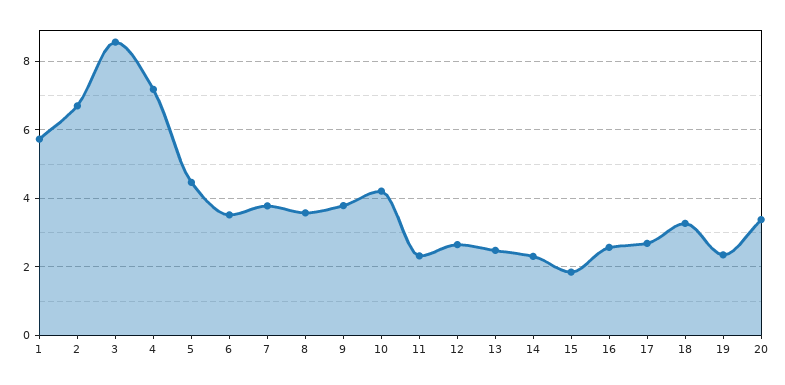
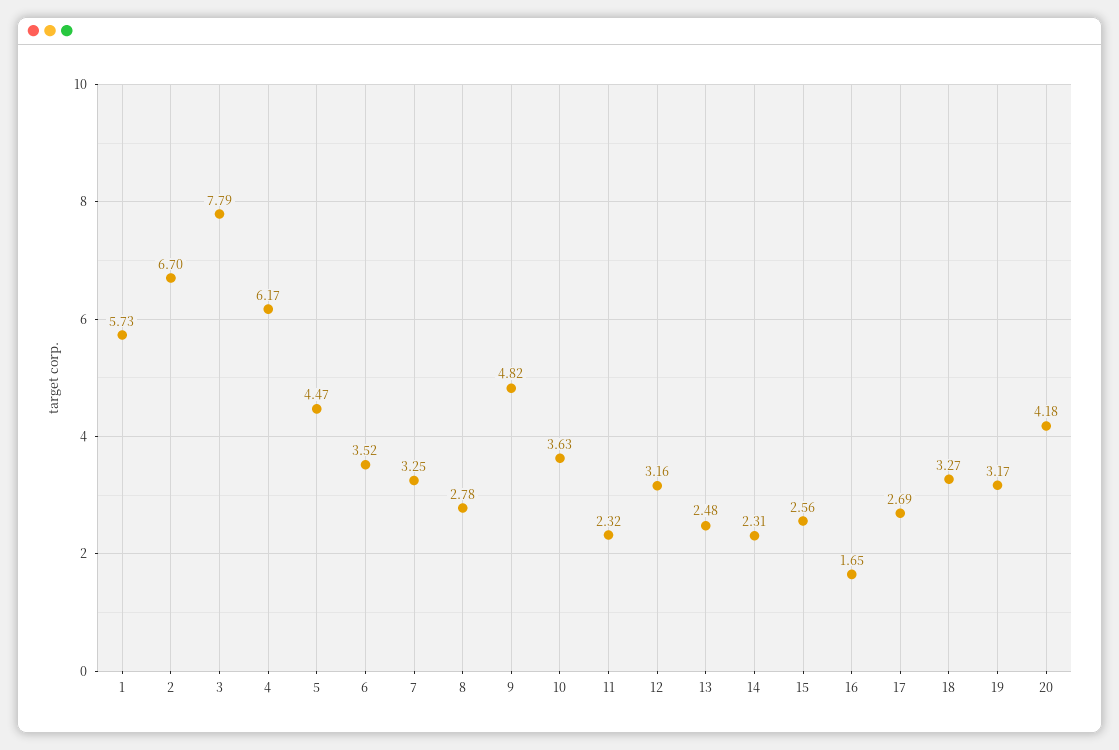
  {
    "1": 5.73,
    "2": 6.7,
-   "3": 8.6,
+   "3": 7.79,
-   "4": 7.2,
+   "4": 6.17,
    "5": 4.47,
    "6": 3.52,
-   "7": 3.8,
+   "7": 3.25,
-   "8": 3.6,
+   "8": 2.78,
-   "9": 3.8,
+   "9": 4.82,
-   "10": 4.2,
+   "10": 3.63,
    "11": 2.32,
-   "12": 2.6,
+   "12": 3.16,
    "13": 2.48,
    "14": 2.31,
-   "15": 1.8,
+   "15": 2.56,
-   "16": 2.6,
+   "16": 1.65,
    "17": 2.69,
    "18": 3.27,
-   "19": 2.4,
+   "19": 3.17,
-   "20": 3.4
+   "20": 4.18
  }

